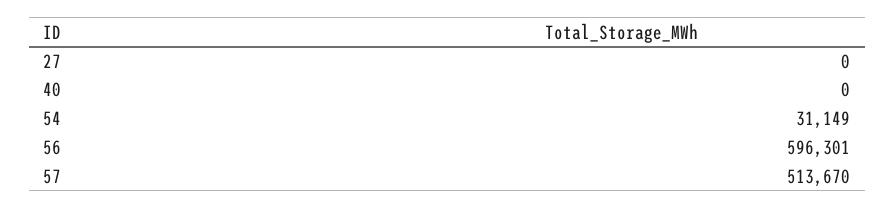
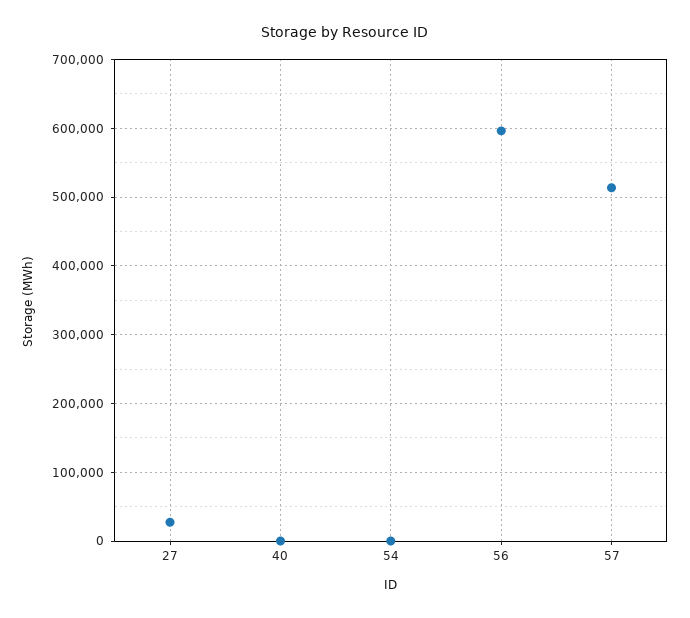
  {
-   "27": 0,
+   "27": 30000,
    "40": 0,
-   "54": 31149,
+   "54": 0,
    "56": 596301,
    "57": 513670
  }

